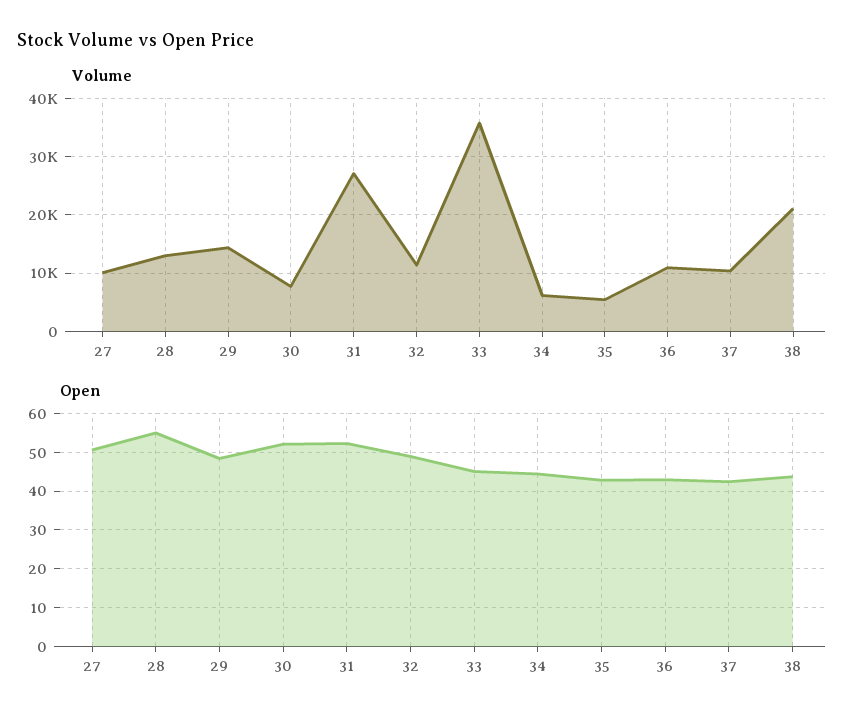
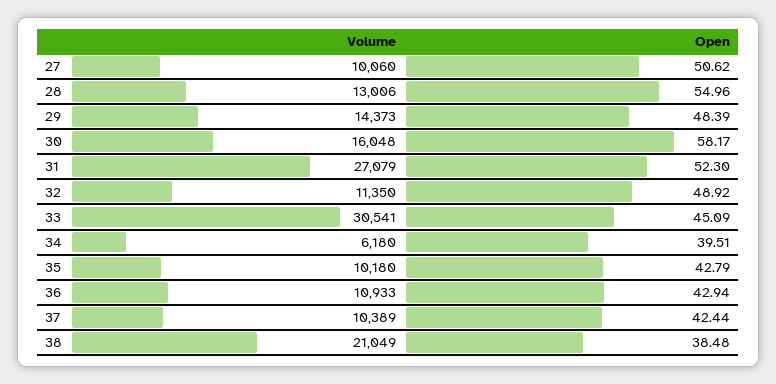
  {
    "Volume": {
      "27": 10060,
      "28": 13006,
      "29": 14373,
-     "30": 8000,
+     "30": 16048,
      "31": 27079,
      "32": 11350,
-     "33": 36000,
+     "33": 30541,
      "34": 6180,
-     "35": 6000,
+     "35": 10180,
      "36": 10933,
      "37": 10389,
      "38": 21049
    },
    "Open": {
      "27": 50.62,
      "28": 54.96,
      "29": 48.39,
-     "30": 52,
+     "30": 58.17,
      "31": 52.3,
      "32": 48.92,
      "33": 45.09,
-     "34": 44,
+     "34": 39.51,
      "35": 42.79,
      "36": 42.94,
      "37": 42.44,
-     "38": 44
+     "38": 38.48
    }
  }

